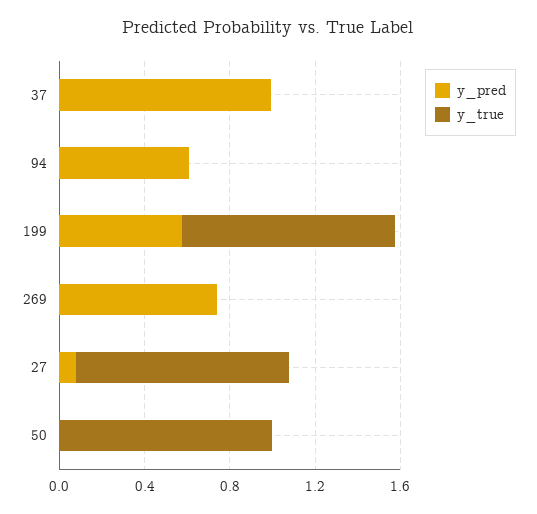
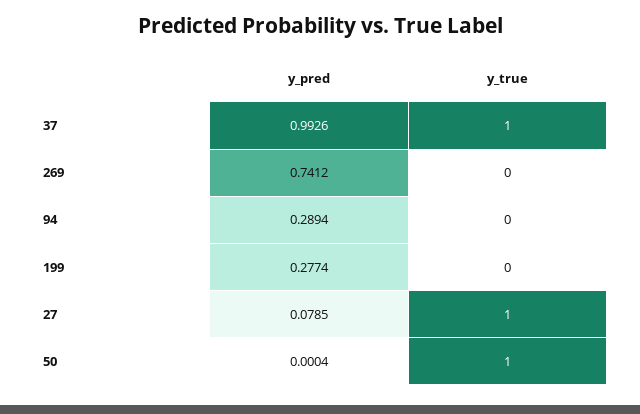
  {
    "y_pred": {
      "37": 0.9926,
-     "94": 0.6,
+     "94": 0.2894,
-     "199": 0.6,
+     "199": 0.2774,
      "269": 0.7412,
      "27": 0.0785,
      "50": 0.0004
    },
    "y_true": {
-     "37": 0,
+     "37": 1,
      "94": 0,
-     "199": 1,
+     "199": 0,
      "269": 0,
      "27": 1,
      "50": 1
    }
  }

